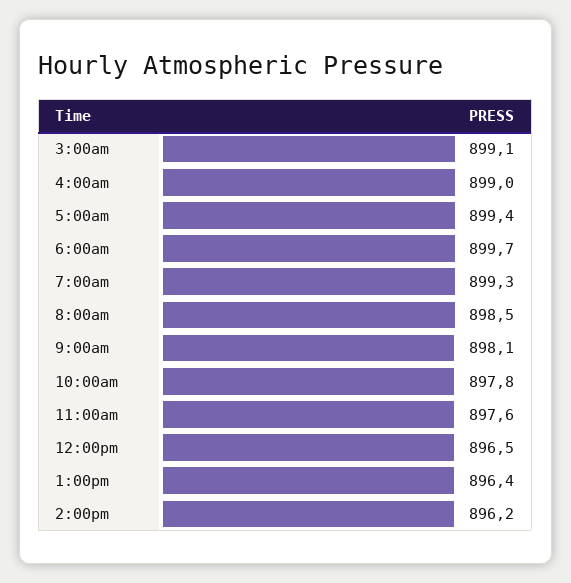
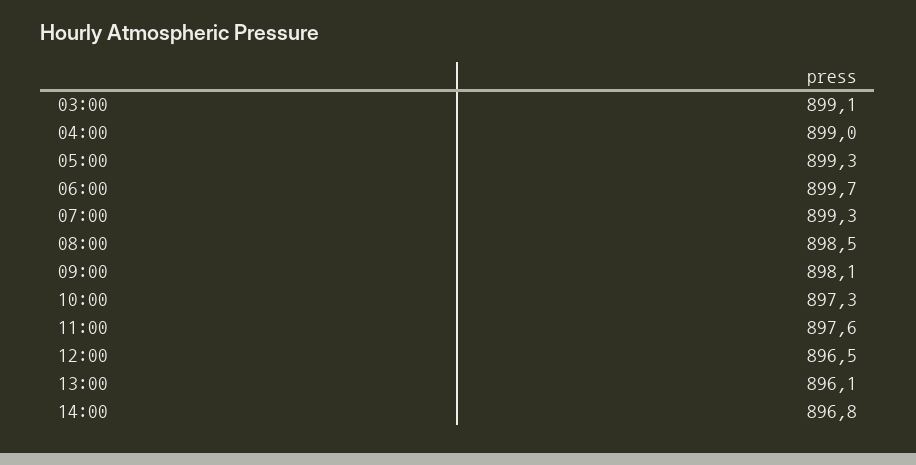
  {
    "3:00am": 899.1,
    "4:00am": 899,
-   "5:00am": 899.4,
+   "5:00am": 899.3,
    "6:00am": 899.7,
    "7:00am": 899.3,
    "8:00am": 898.5,
    "9:00am": 898.1,
-   "10:00am": 897.8,
+   "10:00am": 897.3,
    "11:00am": 897.6,
    "12:00pm": 896.5,
-   "1:00pm": 896.4,
+   "1:00pm": 896.1,
-   "2:00pm": 896.2
+   "2:00pm": 896.8
  }

